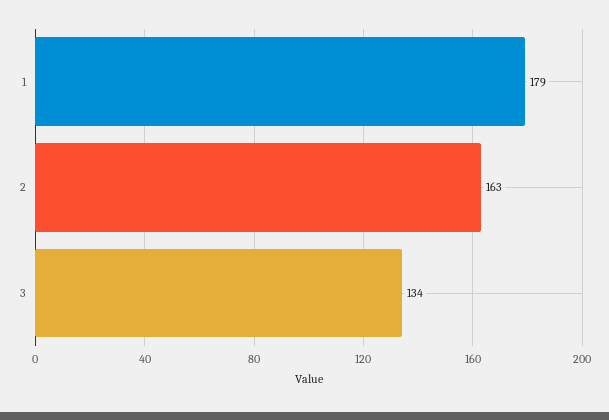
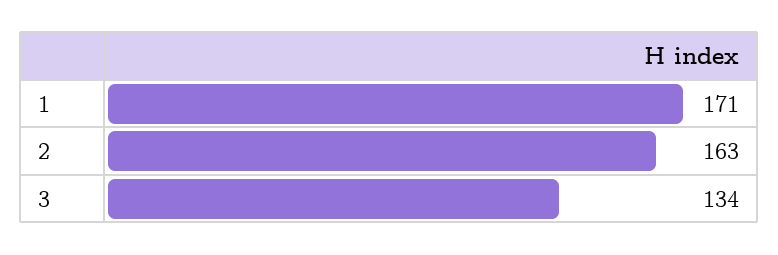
  {
-   "1": 179,
+   "1": 171,
    "2": 163,
    "3": 134
  }

